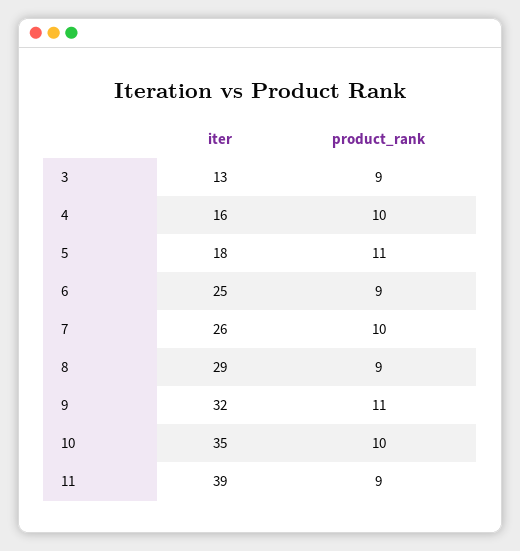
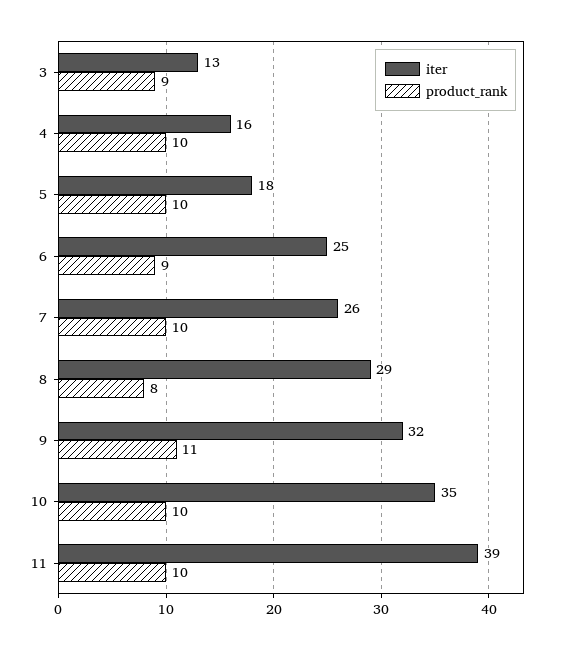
  {
    "iter": {
      "3": 13,
      "4": 16,
      "5": 18,
      "6": 25,
      "7": 26,
      "8": 29,
      "9": 32,
      "10": 35,
      "11": 39
    },
    "product_rank": {
      "3": 9,
      "4": 10,
-     "5": 11,
+     "5": 10,
      "6": 9,
      "7": 10,
-     "8": 9,
+     "8": 8,
      "9": 11,
      "10": 10,
-     "11": 9
+     "11": 10
    }
  }

